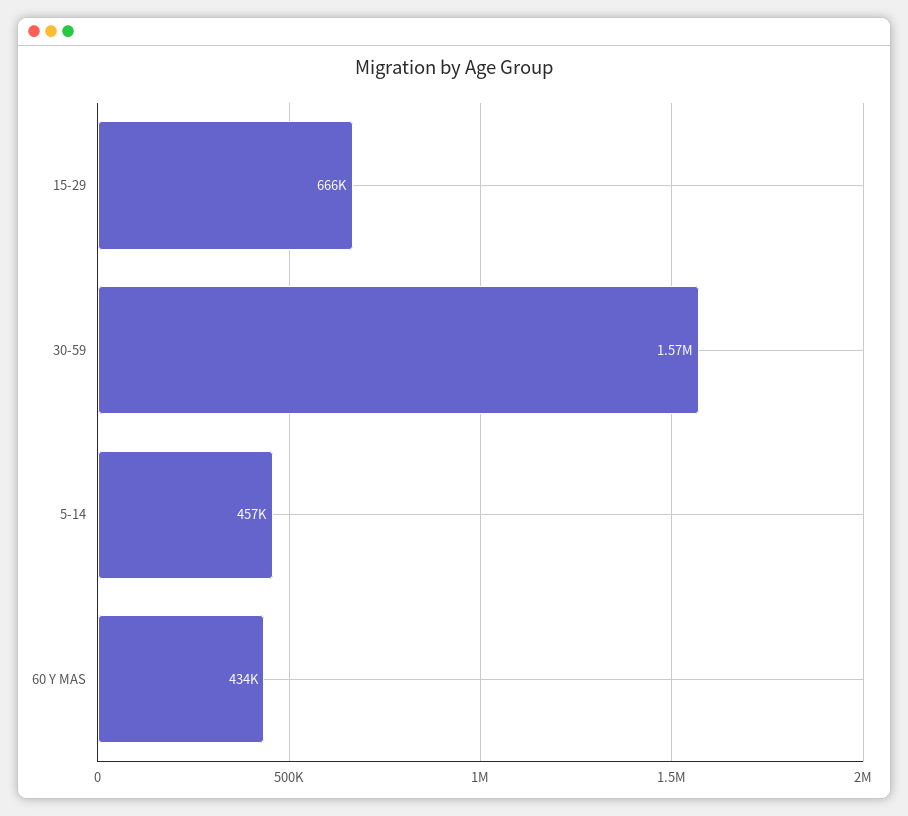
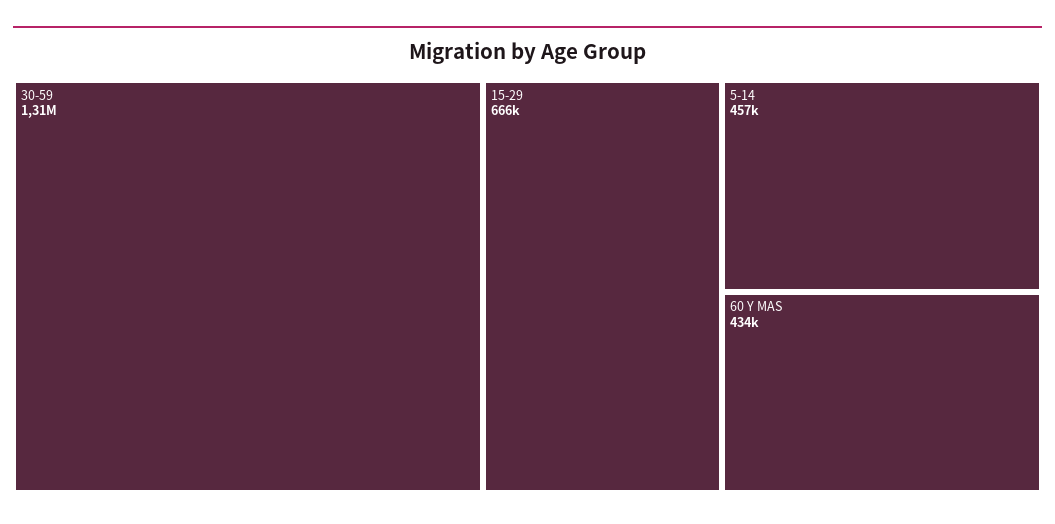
  {
    "15-29": 666000,
-   "30-59": 1570000,
+   "30-59": 1310000,
    "5-14": 457000,
    "60 Y MAS": 434000
  }

